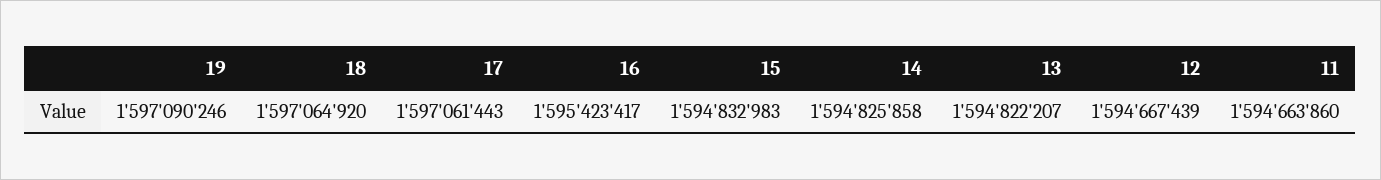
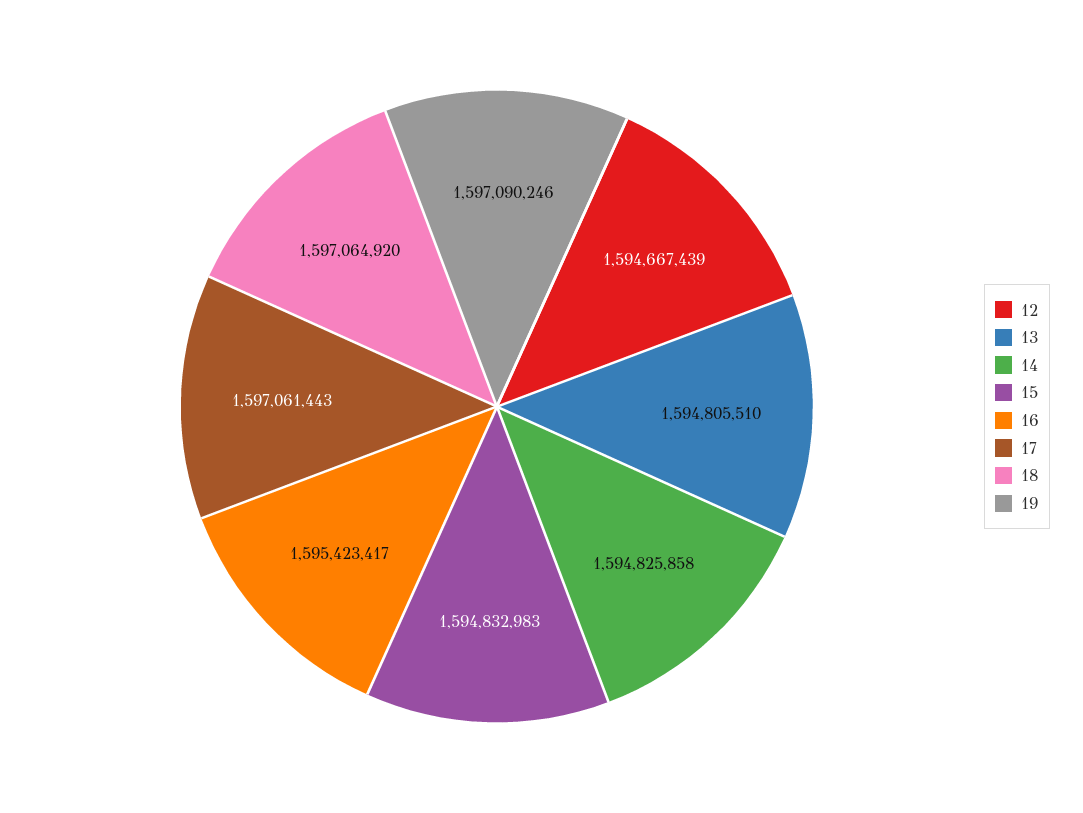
  {
    "19": 1597090246,
    "18": 1597064920,
    "17": 1597061443,
    "16": 1595423417,
    "15": 1594832983,
    "14": 1594825858,
-   "13": 1594822207,
+   "13": 1594805510,
-   "12": 1594667439,
+   "12": 1594667439
-   "11": 1594663860
  }

